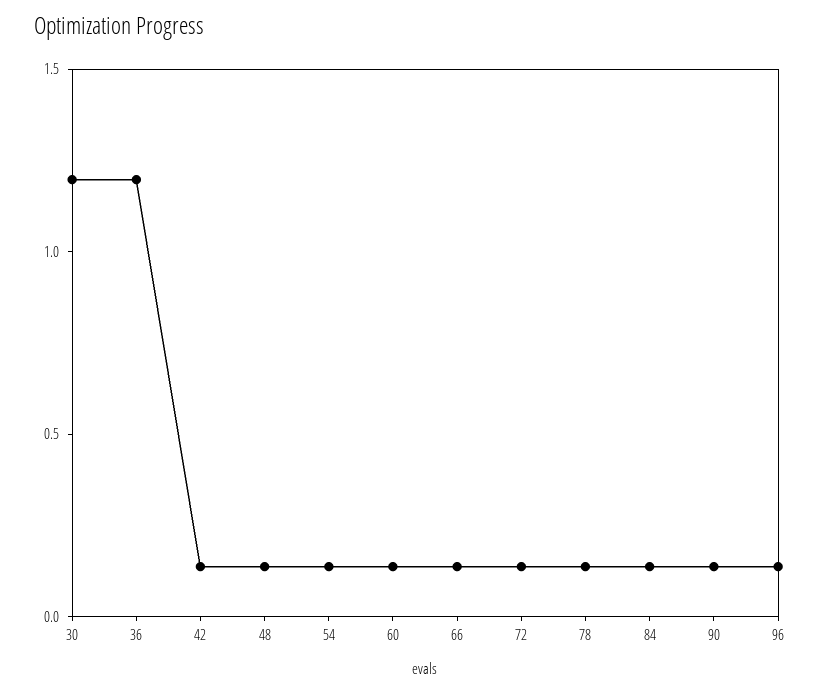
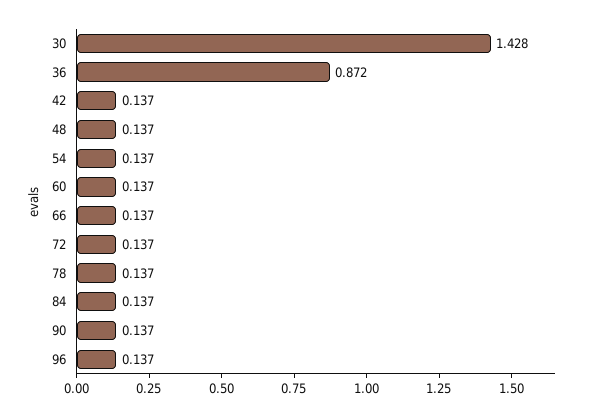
  {
-   "30": 1.2,
+   "30": 1.428,
-   "36": 1.2,
+   "36": 0.872,
    "42": 0.137,
    "48": 0.137,
    "54": 0.137,
    "60": 0.137,
    "66": 0.137,
    "72": 0.137,
    "78": 0.137,
    "84": 0.137,
    "90": 0.137,
    "96": 0.137
  }

